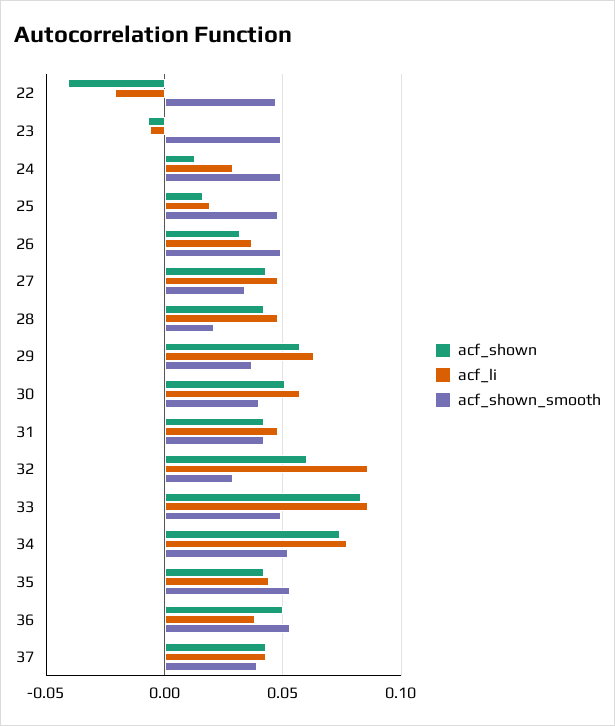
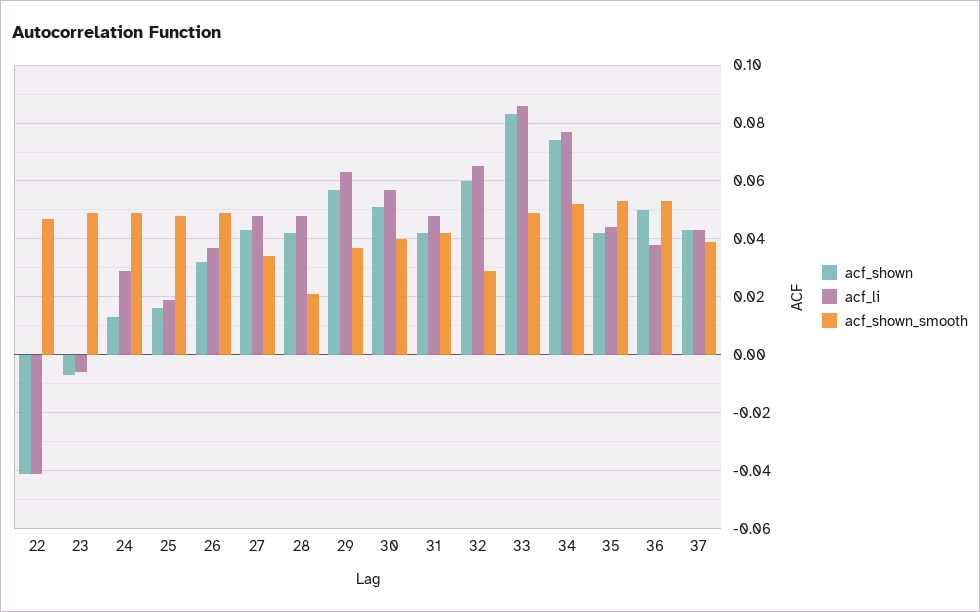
  {
    "acf_shown": {
      "22": -0.04,
      "23": -0.005,
      "24": 0.015,
      "25": 0.015,
      "26": 0.03,
      "27": 0.045,
      "28": 0.04,
      "29": 0.055,
      "30": 0.05,
      "31": 0.04,
      "32": 0.06,
      "33": 0.085,
      "34": 0.075,
      "35": 0.04,
      "36": 0.05,
      "37": 0.045
    },
    "acf_li": {
-     "22": -0.02,
+     "22": -0.04,
      "23": -0.005,
      "24": 0.03,
      "25": 0.02,
      "26": 0.035,
      "27": 0.05,
      "28": 0.05,
      "29": 0.065,
      "30": 0.055,
      "31": 0.05,
-     "32": 0.085,
+     "32": 0.065,
      "33": 0.085,
      "34": 0.075,
      "35": 0.045,
      "36": 0.04,
      "37": 0.045
    },
    "acf_shown_smooth": {
      "22": 0.045,
      "23": 0.05,
      "24": 0.05,
      "25": 0.05,
      "26": 0.05,
      "27": 0.035,
      "28": 0.02,
      "29": 0.035,
      "30": 0.04,
      "31": 0.04,
      "32": 0.03,
      "33": 0.05,
      "34": 0.05,
      "35": 0.055,
      "36": 0.055,
      "37": 0.04
    }
  }

